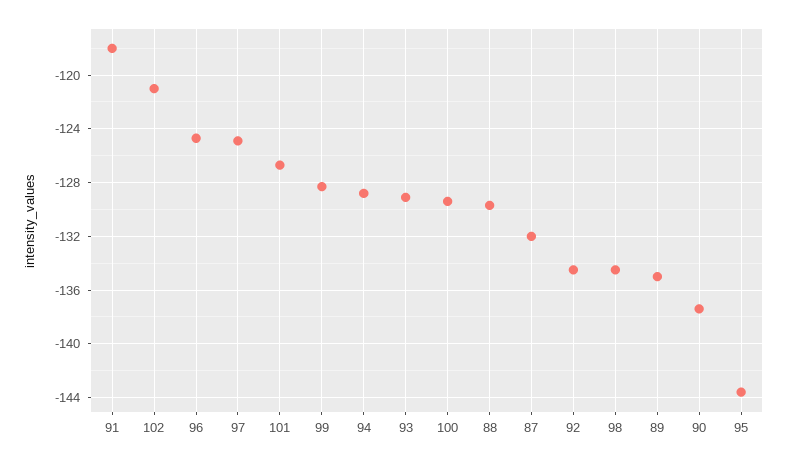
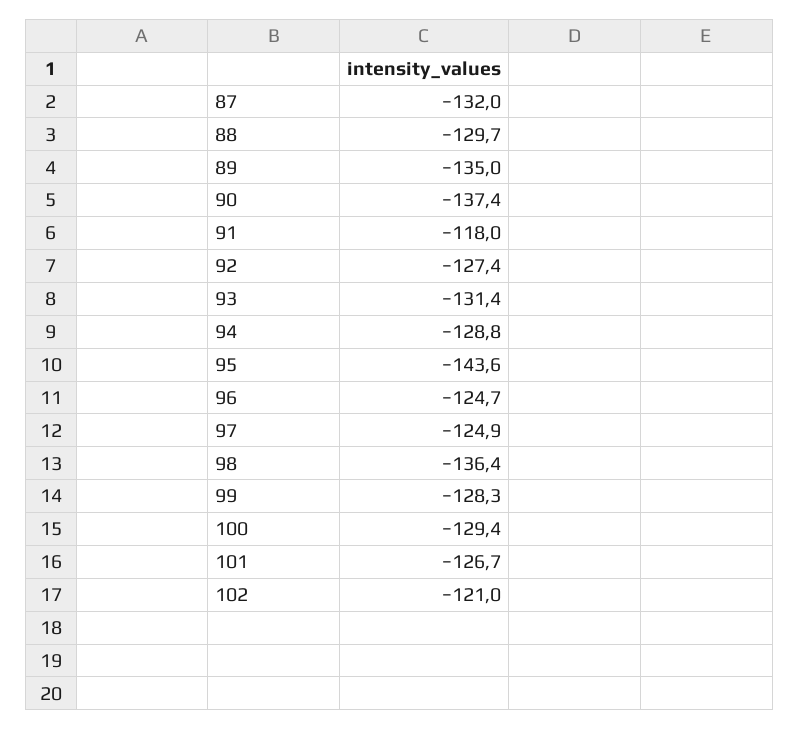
  {
    "91": -118,
    "102": -121,
    "96": -124.7,
    "97": -124.9,
    "101": -126.7,
    "99": -128.3,
    "94": -128.8,
-   "93": -129,
+   "93": -131.4,
    "100": -129.4,
    "88": -129.7,
    "87": -132,
-   "92": -134.5,
+   "92": -127.4,
-   "98": -134.5,
+   "98": -136.4,
    "89": -135,
    "90": -137.4,
    "95": -143.6
  }

